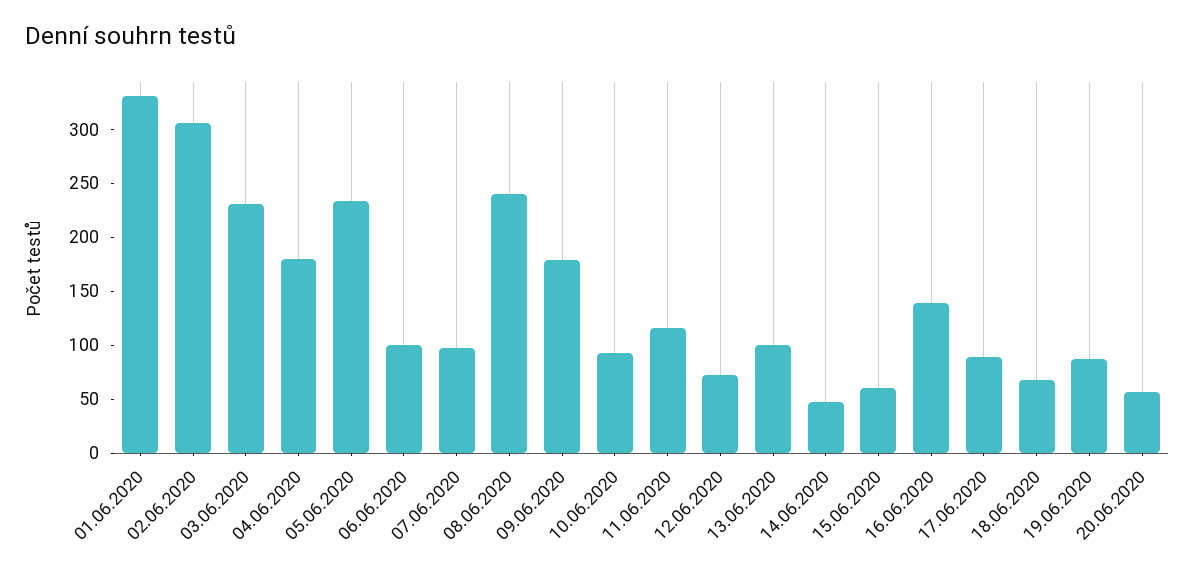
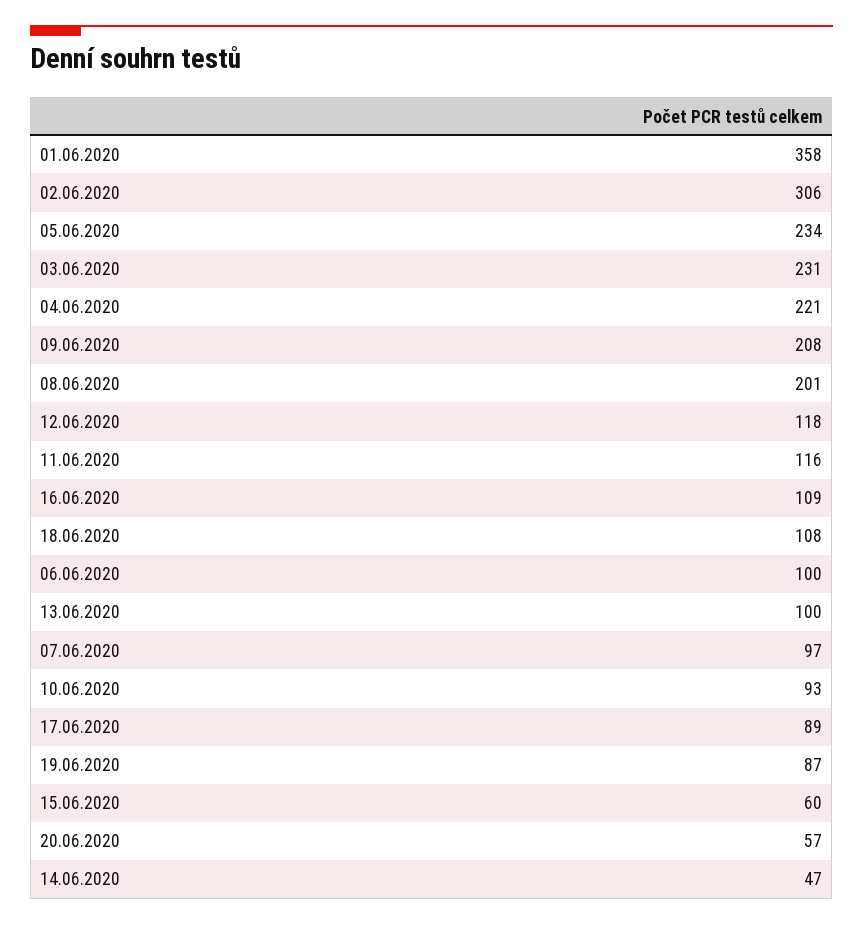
  {
-   "01.06.2020": 330,
+   "01.06.2020": 358,
    "02.06.2020": 306,
    "03.06.2020": 231,
-   "04.06.2020": 180,
+   "04.06.2020": 221,
    "05.06.2020": 234,
    "06.06.2020": 100,
    "07.06.2020": 97,
-   "08.06.2020": 240,
+   "08.06.2020": 201,
-   "09.06.2020": 180,
+   "09.06.2020": 208,
    "10.06.2020": 93,
    "11.06.2020": 116,
-   "12.06.2020": 70,
+   "12.06.2020": 118,
    "13.06.2020": 100,
    "14.06.2020": 47,
    "15.06.2020": 60,
-   "16.06.2020": 140,
+   "16.06.2020": 109,
    "17.06.2020": 89,
-   "18.06.2020": 70,
+   "18.06.2020": 108,
    "19.06.2020": 87,
    "20.06.2020": 57
  }

